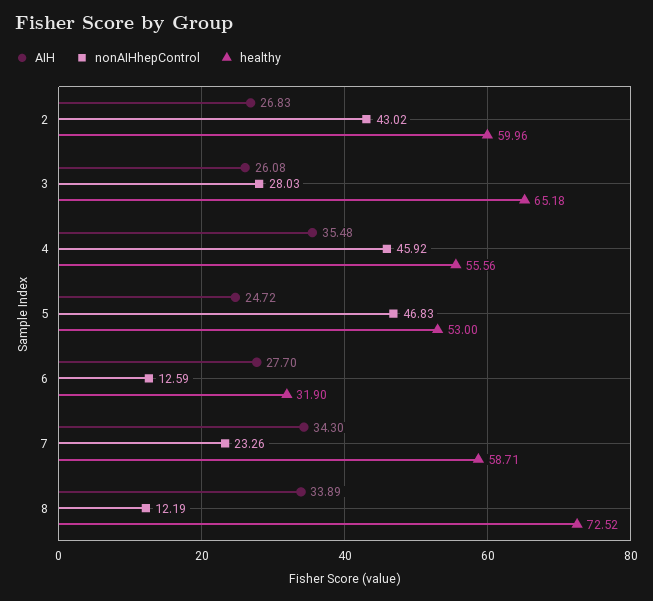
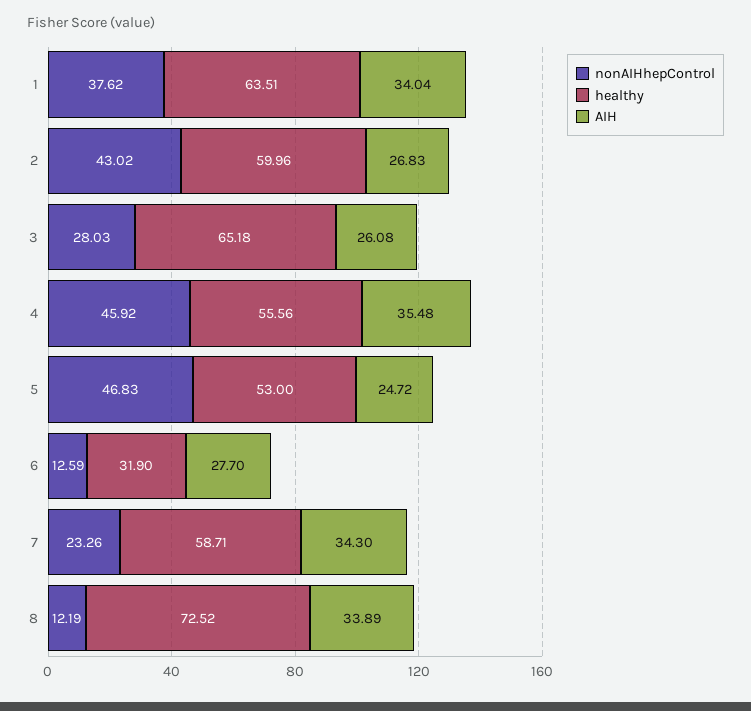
  {
    "AIH": {
      "2": 26.83,
      "3": 26.08,
      "4": 35.48,
      "5": 24.72,
      "6": 27.7,
      "7": 34.3,
-     "8": 33.89
+     "8": 33.89,
+     "1": 34.04
    },
    "nonAIHhepControl": {
      "2": 43.02,
      "3": 28.03,
      "4": 45.92,
      "5": 46.83,
      "6": 12.59,
      "7": 23.26,
-     "8": 12.19
+     "8": 12.19,
+     "1": 37.62
    },
    "healthy": {
      "2": 59.96,
      "3": 65.18,
      "4": 55.56,
      "5": 53,
      "6": 31.9,
      "7": 58.71,
-     "8": 72.52
+     "8": 72.52,
+     "1": 63.51
    }
  }

